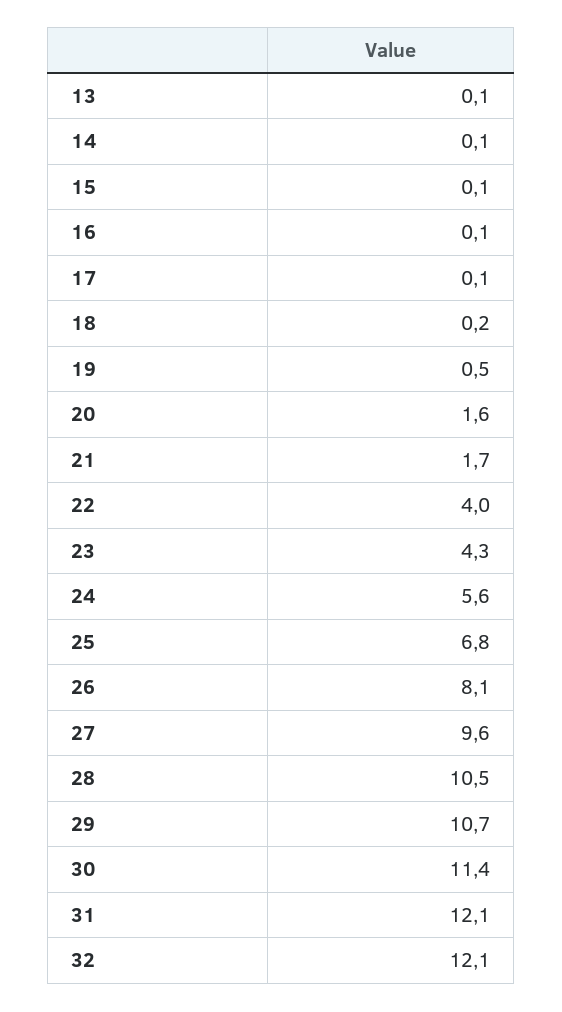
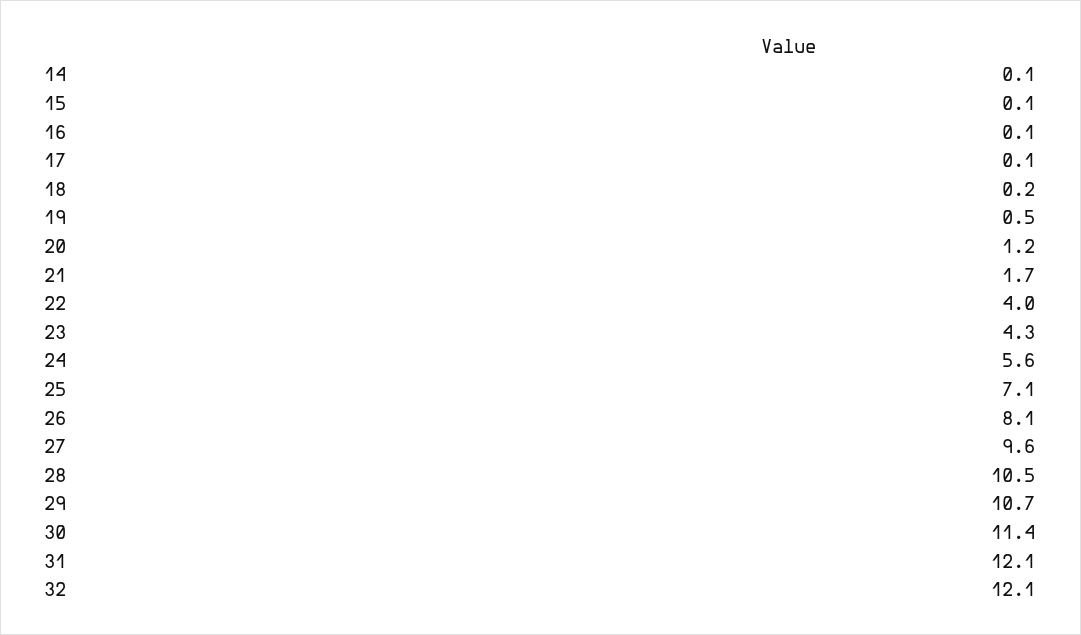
  {
-   "13": 0.1,
    "14": 0.1,
    "15": 0.1,
    "16": 0.1,
    "17": 0.1,
    "18": 0.2,
    "19": 0.5,
-   "20": 1.6,
+   "20": 1.2,
    "21": 1.7,
    "22": 4,
    "23": 4.3,
    "24": 5.6,
-   "25": 6.8,
+   "25": 7.1,
    "26": 8.1,
    "27": 9.6,
    "28": 10.5,
    "29": 10.7,
    "30": 11.4,
    "31": 12.1,
    "32": 12.1
  }

